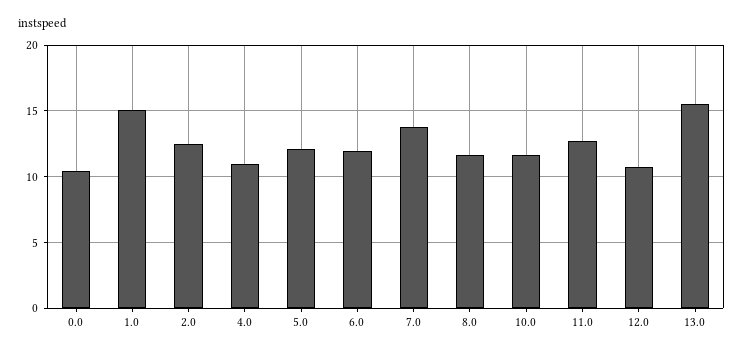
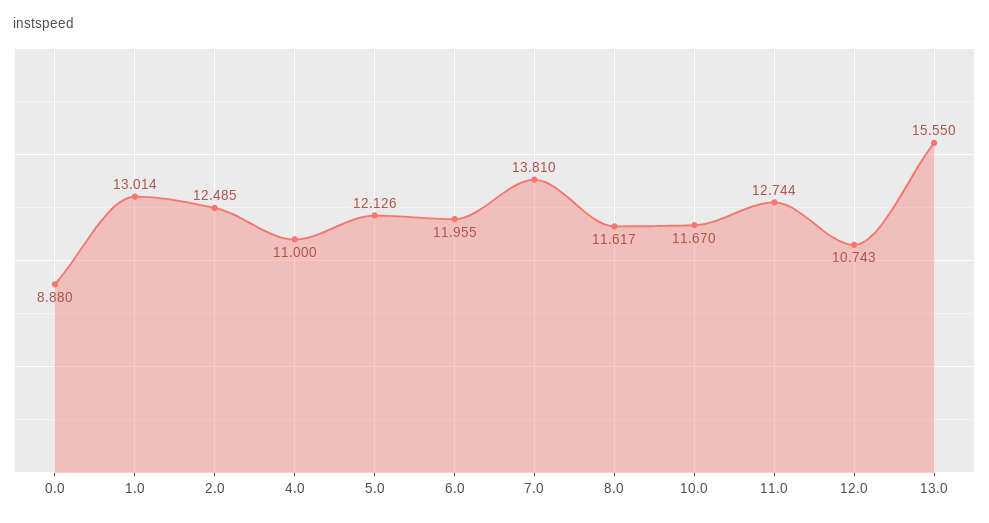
  {
-   "0.0": 10.5,
+   "0.0": 8.88,
-   "1.0": 15,
+   "1.0": 13.014,
    "2.0": 12.485,
    "4.0": 11,
    "5.0": 12.126,
    "6.0": 11.955,
    "7.0": 13.81,
    "8.0": 11.617,
    "10.0": 11.67,
    "11.0": 12.744,
    "12.0": 10.743,
    "13.0": 15.55
  }

